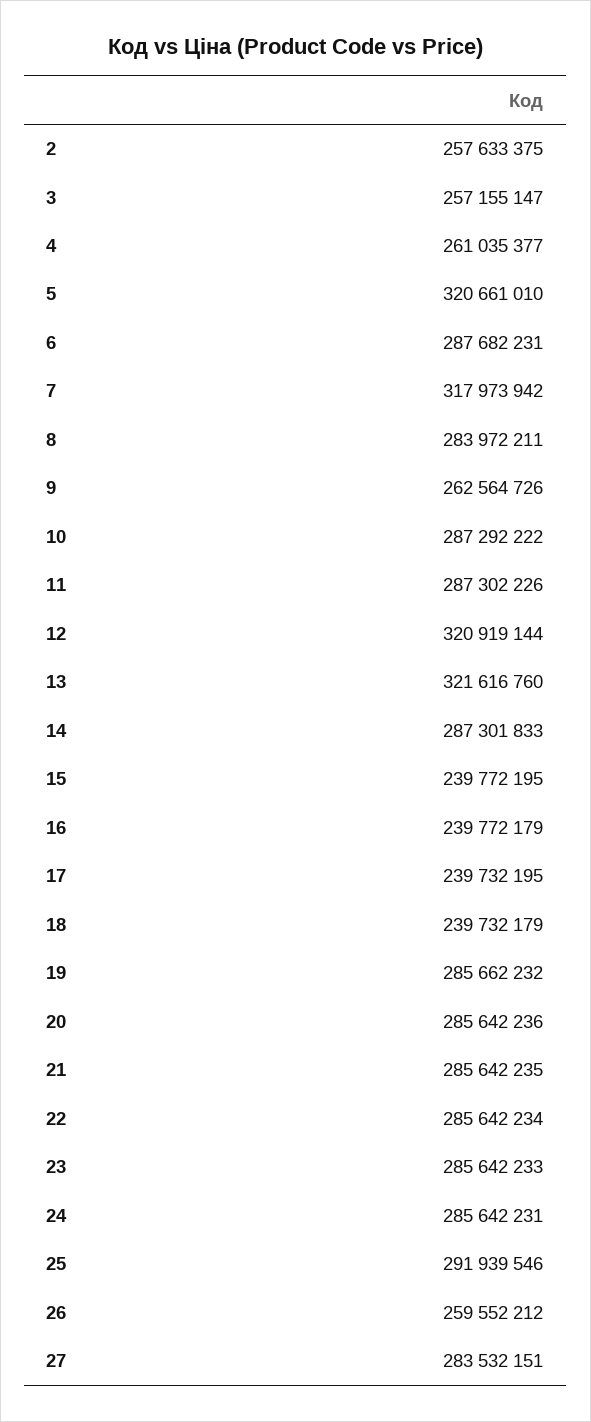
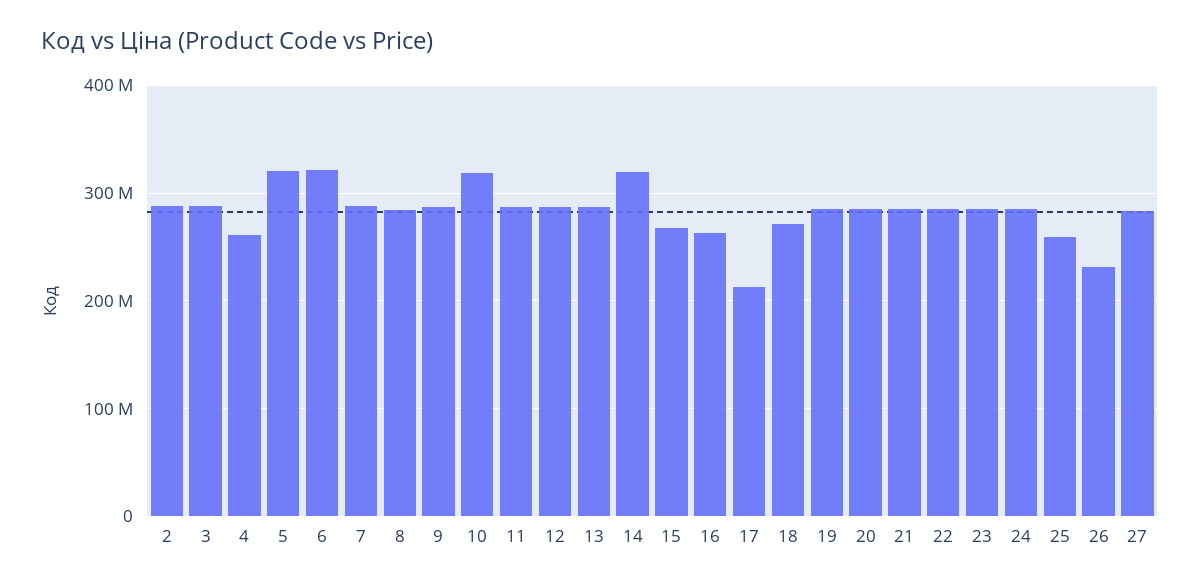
  {
-   "2": 257633375,
+   "2": 290000000,
-   "3": 257155147,
+   "3": 290000000,
    "4": 261035377,
    "5": 320661010,
-   "6": 287682231,
+   "6": 320000000,
-   "7": 317973942,
+   "7": 290000000,
    "8": 283972211,
-   "9": 262564726,
+   "9": 290000000,
-   "10": 287292222,
+   "10": 320000000,
    "11": 287302226,
-   "12": 320919144,
+   "12": 290000000,
-   "13": 321616760,
+   "13": 290000000,
-   "14": 287301833,
+   "14": 320000000,
-   "15": 239772195,
+   "15": 270000000,
-   "16": 239772179,
+   "16": 260000000,
-   "17": 239732195,
+   "17": 210000000,
-   "18": 239732179,
+   "18": 270000000,
    "19": 285662232,
    "20": 285642236,
    "21": 285642235,
    "22": 285642234,
    "23": 285642233,
    "24": 285642231,
-   "25": 291939546,
+   "25": 260000000,
-   "26": 259552212,
+   "26": 230000000,
    "27": 283532151
  }

